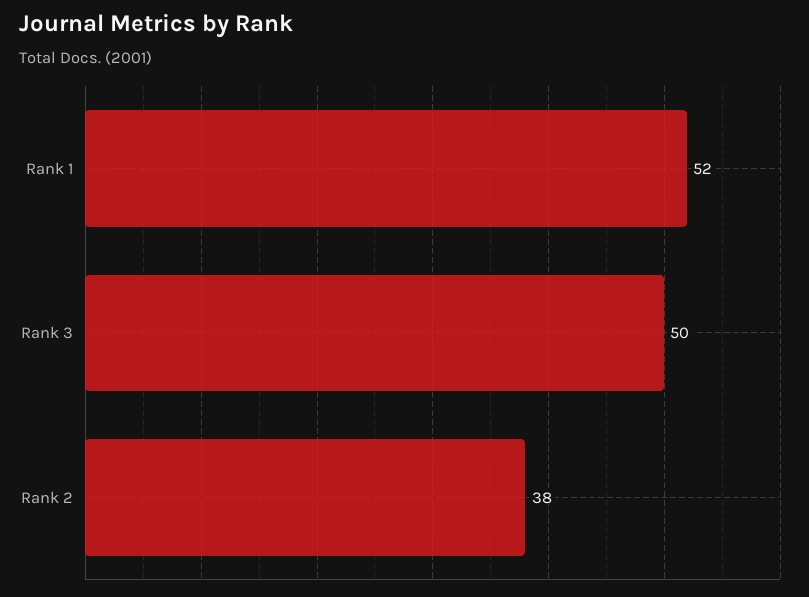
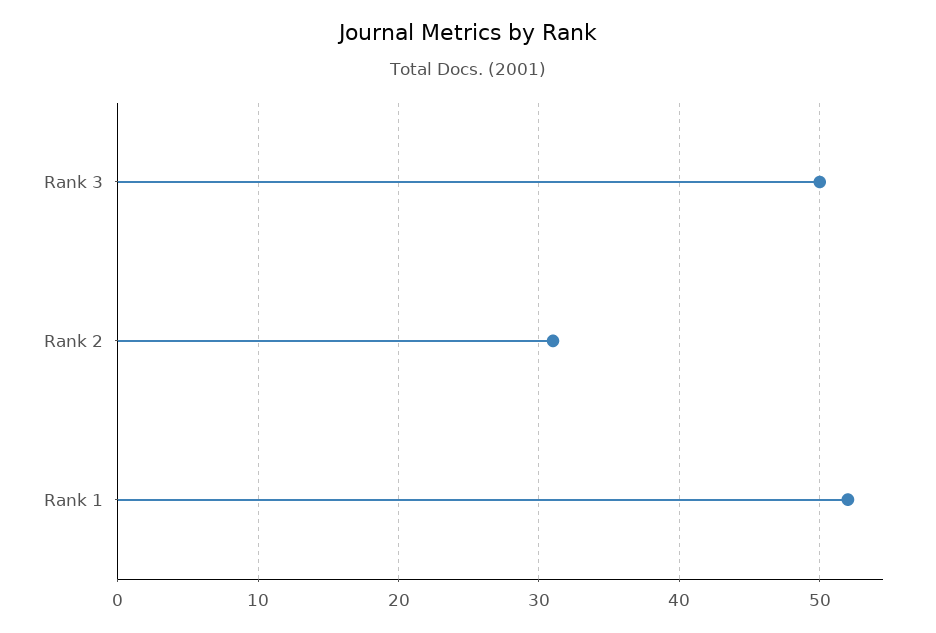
  {
    "Rank 1": 52,
    "Rank 3": 50,
-   "Rank 2": 38
+   "Rank 2": 31
  }

